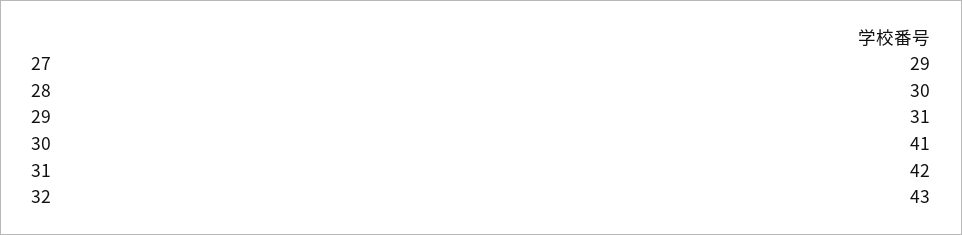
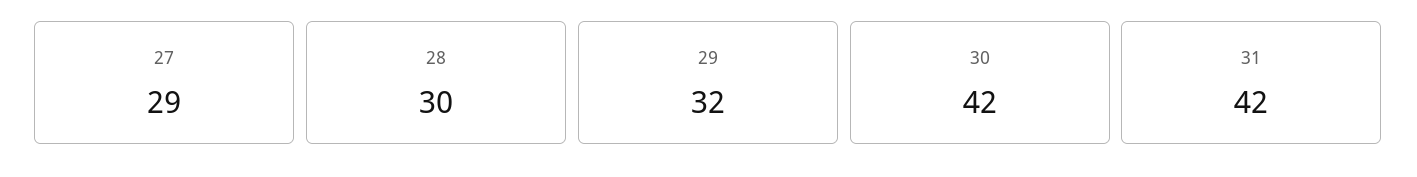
  {
    "27": 29,
    "28": 30,
-   "29": 31,
+   "29": 32,
-   "30": 41,
+   "30": 42,
-   "31": 42,
+   "31": 42
-   "32": 43
  }

